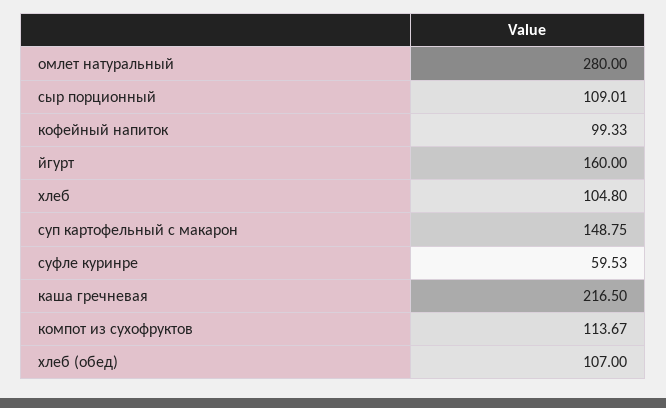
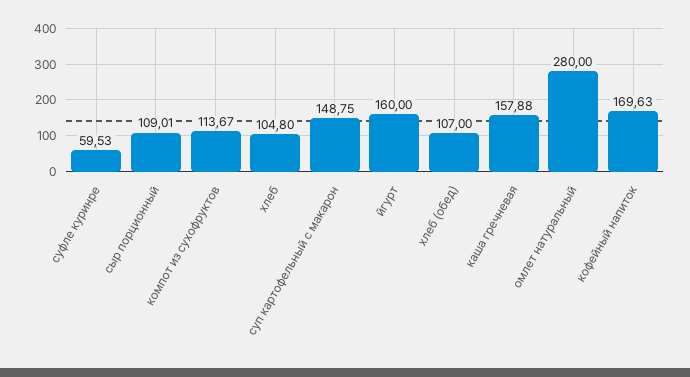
  {
    "омлет натуральный": 280,
    "сыр порционный": 109.01,
-   "кофейный напиток": 99.33,
+   "кофейный напиток": 169.63,
    "йгурт": 160,
    "хлеб": 104.8,
    "суп картофельный с макарон": 148.75,
    "суфле куринре": 59.53,
-   "каша гречневая": 216.5,
+   "каша гречневая": 157.88,
    "компот из сухофруктов": 113.67,
    "хлеб (обед)": 107
  }

